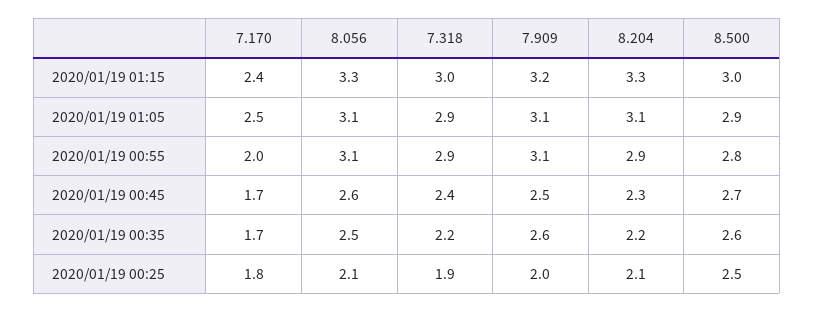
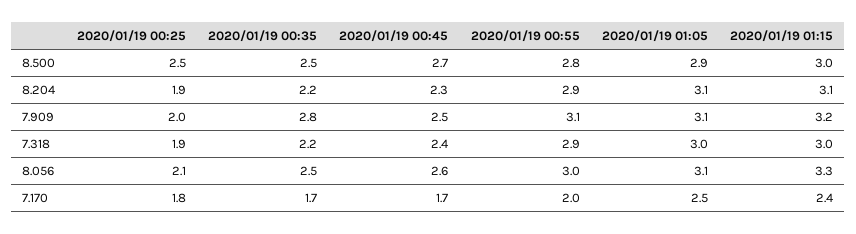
  {
    "7.170": {
      "2020/01/19 01:15": 2.4,
      "2020/01/19 01:05": 2.5,
      "2020/01/19 00:55": 2,
      "2020/01/19 00:45": 1.7,
      "2020/01/19 00:35": 1.7,
      "2020/01/19 00:25": 1.8
    },
    "8.056": {
      "2020/01/19 01:15": 3.3,
      "2020/01/19 01:05": 3.1,
-     "2020/01/19 00:55": 3.1,
+     "2020/01/19 00:55": 3,
      "2020/01/19 00:45": 2.6,
      "2020/01/19 00:35": 2.5,
      "2020/01/19 00:25": 2.1
    },
    "7.318": {
      "2020/01/19 01:15": 3,
-     "2020/01/19 01:05": 2.9,
+     "2020/01/19 01:05": 3,
      "2020/01/19 00:55": 2.9,
      "2020/01/19 00:45": 2.4,
      "2020/01/19 00:35": 2.2,
      "2020/01/19 00:25": 1.9
    },
    "7.909": {
      "2020/01/19 01:15": 3.2,
      "2020/01/19 01:05": 3.1,
      "2020/01/19 00:55": 3.1,
      "2020/01/19 00:45": 2.5,
-     "2020/01/19 00:35": 2.6,
+     "2020/01/19 00:35": 2.8,
      "2020/01/19 00:25": 2
    },
    "8.204": {
-     "2020/01/19 01:15": 3.3,
+     "2020/01/19 01:15": 3.1,
      "2020/01/19 01:05": 3.1,
      "2020/01/19 00:55": 2.9,
      "2020/01/19 00:45": 2.3,
      "2020/01/19 00:35": 2.2,
-     "2020/01/19 00:25": 2.1
+     "2020/01/19 00:25": 1.9
    },
    "8.500": {
      "2020/01/19 01:15": 3,
      "2020/01/19 01:05": 2.9,
      "2020/01/19 00:55": 2.8,
      "2020/01/19 00:45": 2.7,
-     "2020/01/19 00:35": 2.6,
+     "2020/01/19 00:35": 2.5,
      "2020/01/19 00:25": 2.5
    }
  }

